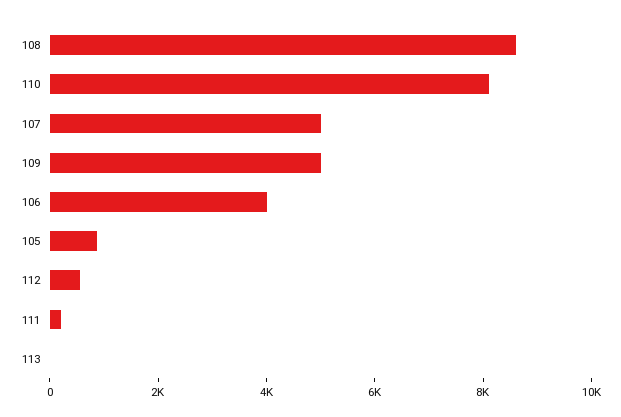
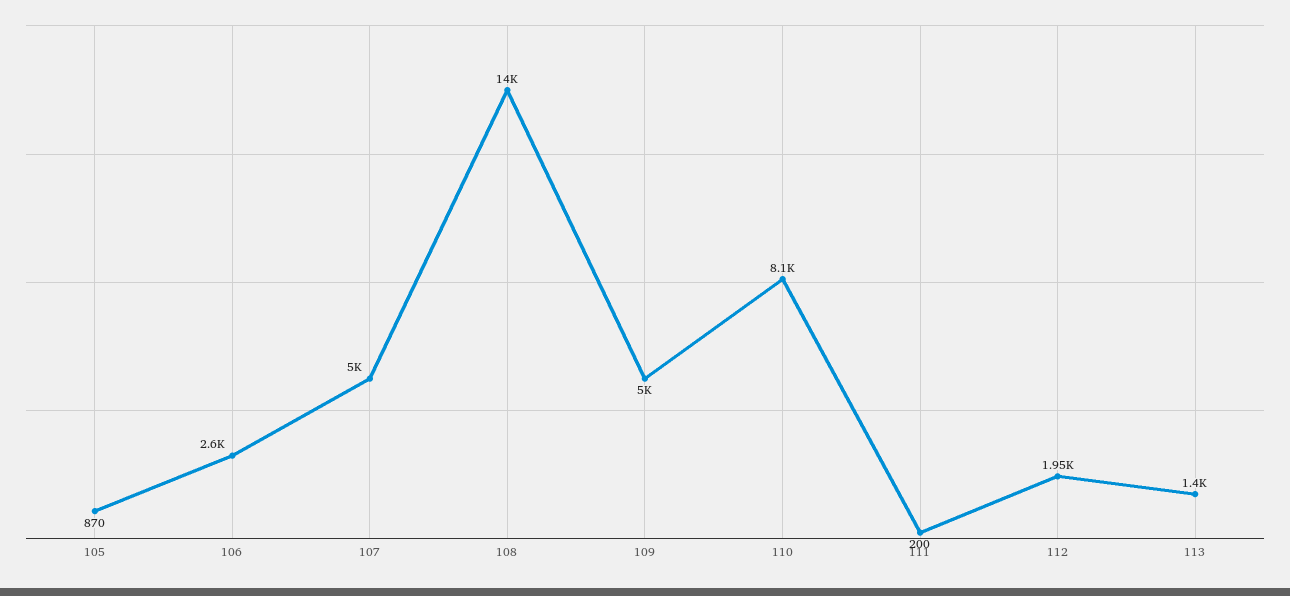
  {
-   "108": 8500,
+   "108": 14000,
    "110": 8100,
    "107": 5000,
    "109": 5000,
-   "106": 4000,
+   "106": 2600,
    "105": 870,
-   "112": 500,
+   "112": 1950,
    "111": 200,
-   "113": 0
+   "113": 1400
  }

